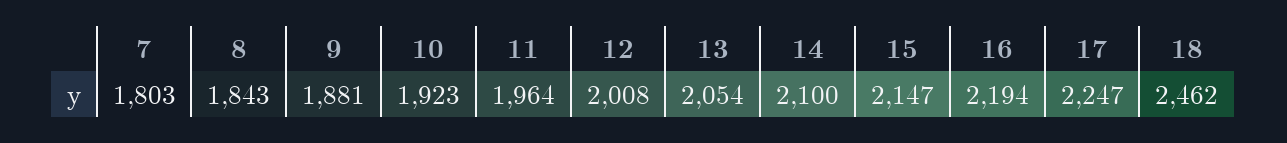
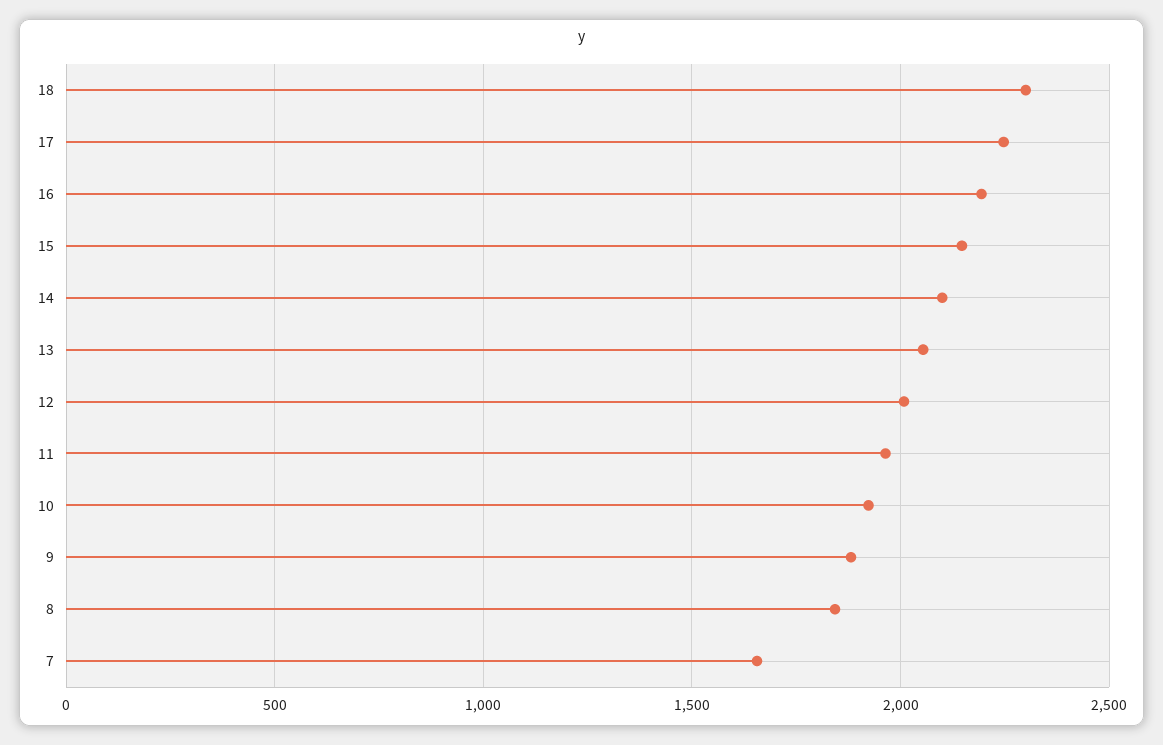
  {
-   "7": 1803,
+   "7": 1650,
    "8": 1843,
    "9": 1881,
    "10": 1923,
    "11": 1964,
    "12": 2008,
    "13": 2054,
    "14": 2100,
    "15": 2147,
    "16": 2194,
    "17": 2247,
-   "18": 2462
+   "18": 2300
  }

